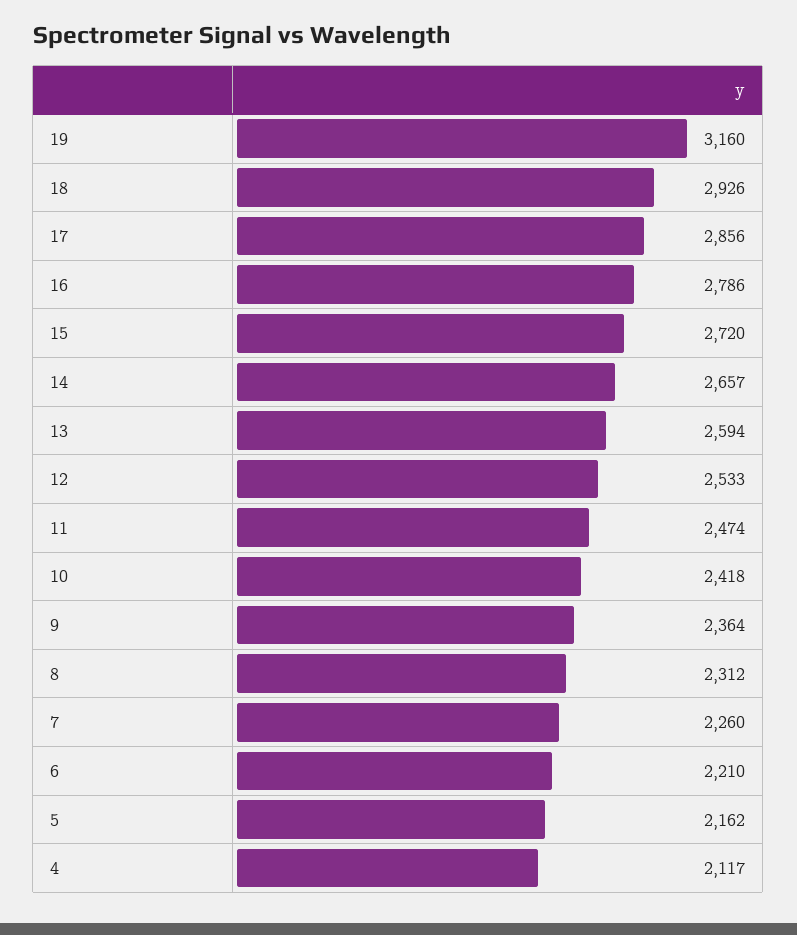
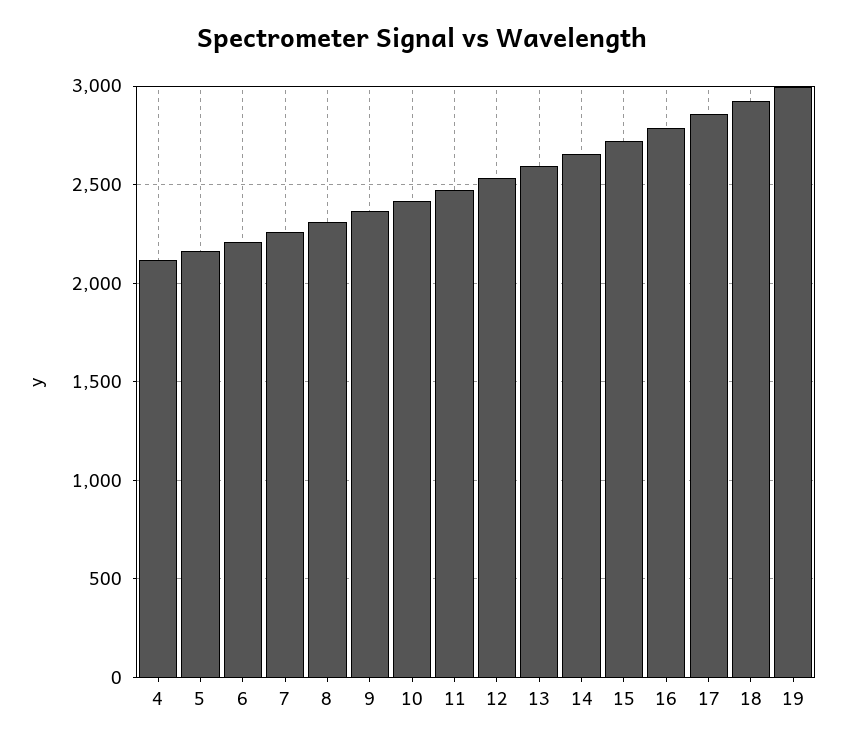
  {
-   "19": 3160,
+   "19": 3000,
    "18": 2926,
    "17": 2856,
    "16": 2786,
    "15": 2720,
    "14": 2657,
    "13": 2594,
    "12": 2533,
    "11": 2474,
    "10": 2418,
    "9": 2364,
    "8": 2312,
    "7": 2260,
    "6": 2210,
    "5": 2162,
    "4": 2117
  }

